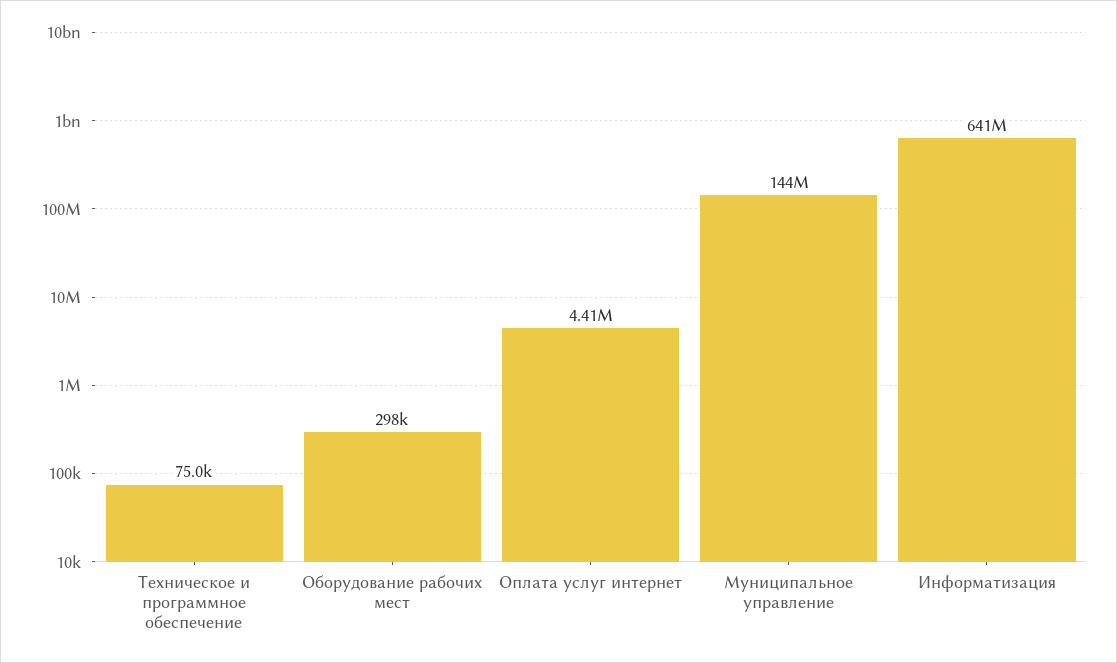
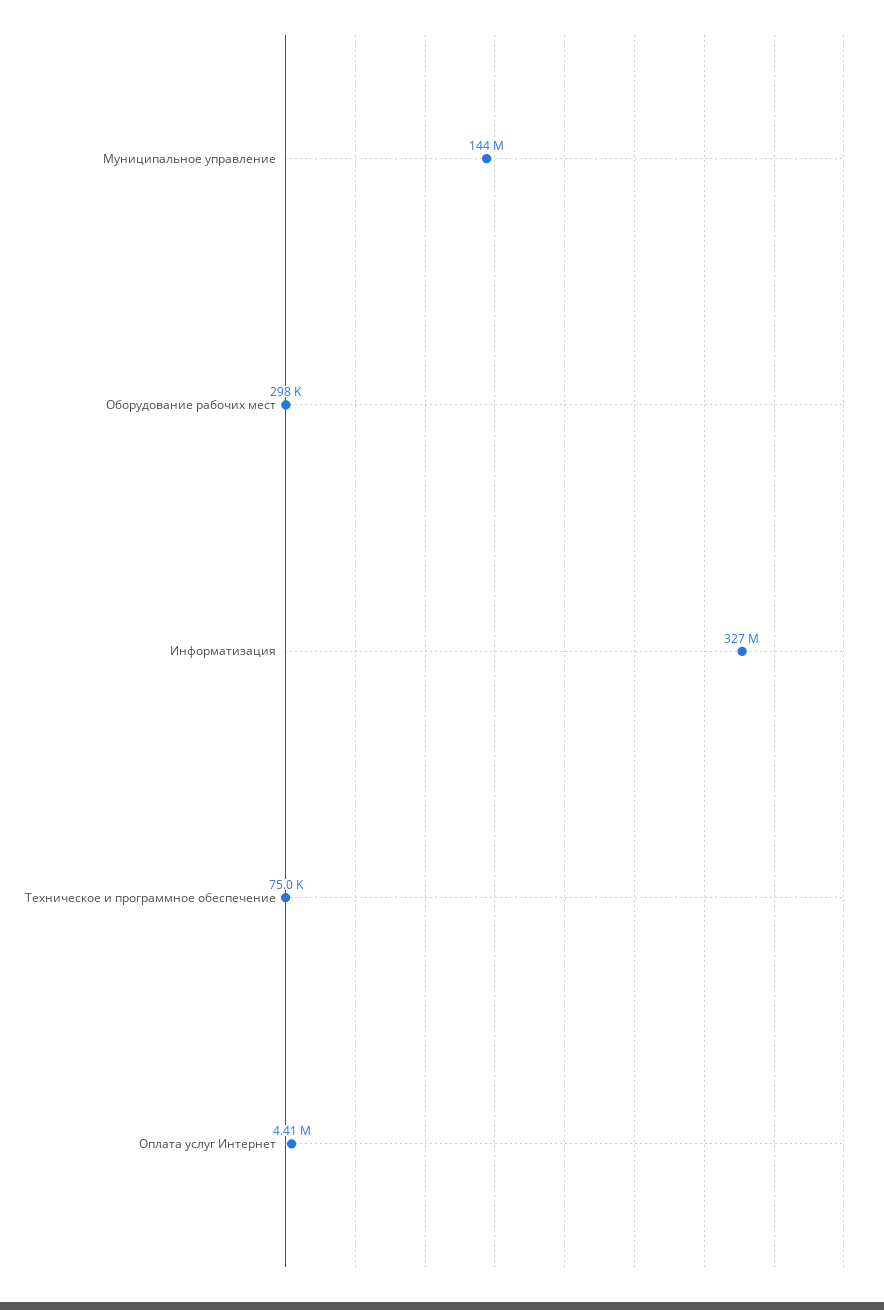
  {
    "Техническое и программное обеспечение": 75000,
    "Оборудование рабочих мест": 298000,
    "Оплата услуг интернет": 4410000,
    "Муниципальное управление": 144000000,
-   "Информатизация": 641000000
+   "Информатизация": 327000000
  }

